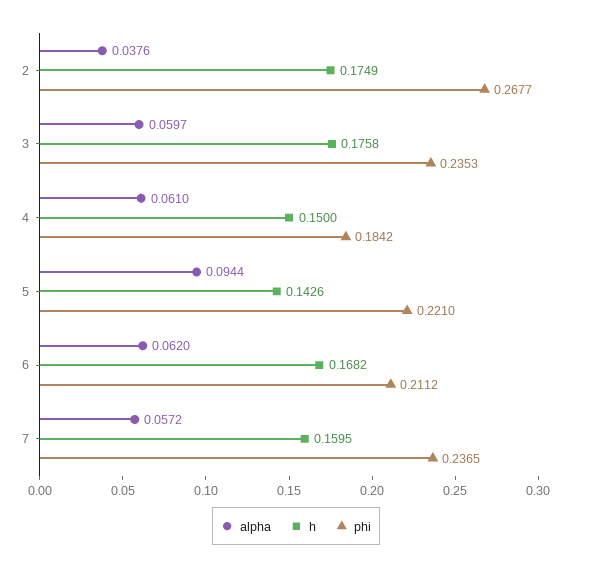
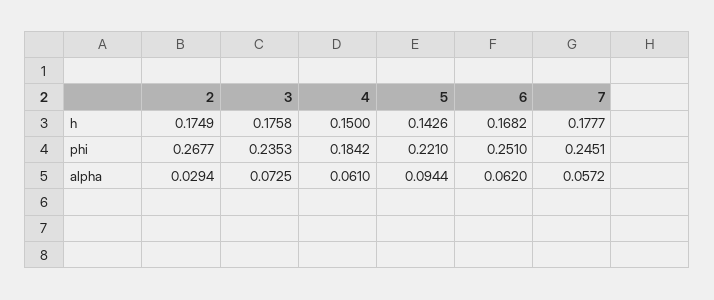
  {
    "alpha": {
-     "2": 0.0376,
+     "2": 0.0294,
-     "3": 0.0597,
+     "3": 0.0725,
      "4": 0.061,
      "5": 0.0944,
      "6": 0.062,
      "7": 0.0572
    },
    "h": {
      "2": 0.1749,
      "3": 0.1758,
      "4": 0.15,
      "5": 0.1426,
      "6": 0.1682,
-     "7": 0.1595
+     "7": 0.1777
    },
    "phi": {
      "2": 0.2677,
      "3": 0.2353,
      "4": 0.1842,
      "5": 0.221,
-     "6": 0.2112,
+     "6": 0.251,
-     "7": 0.2365
+     "7": 0.2451
    }
  }

